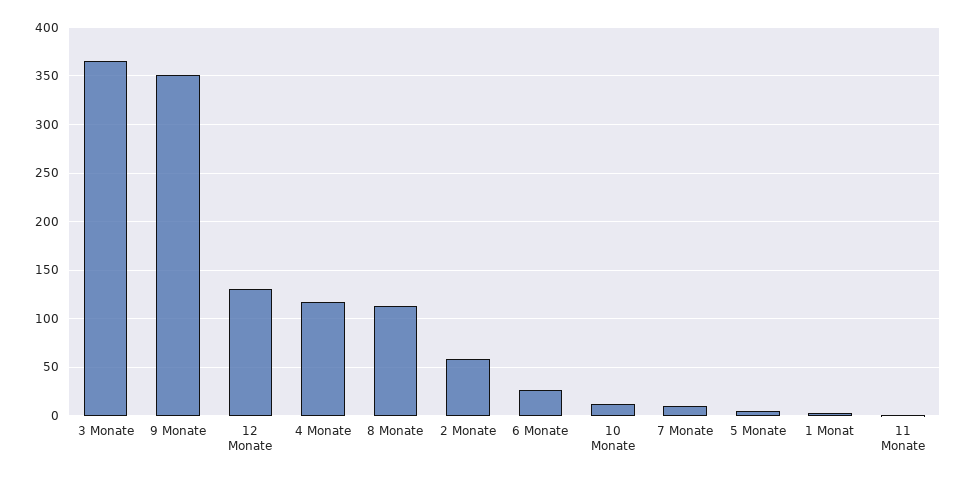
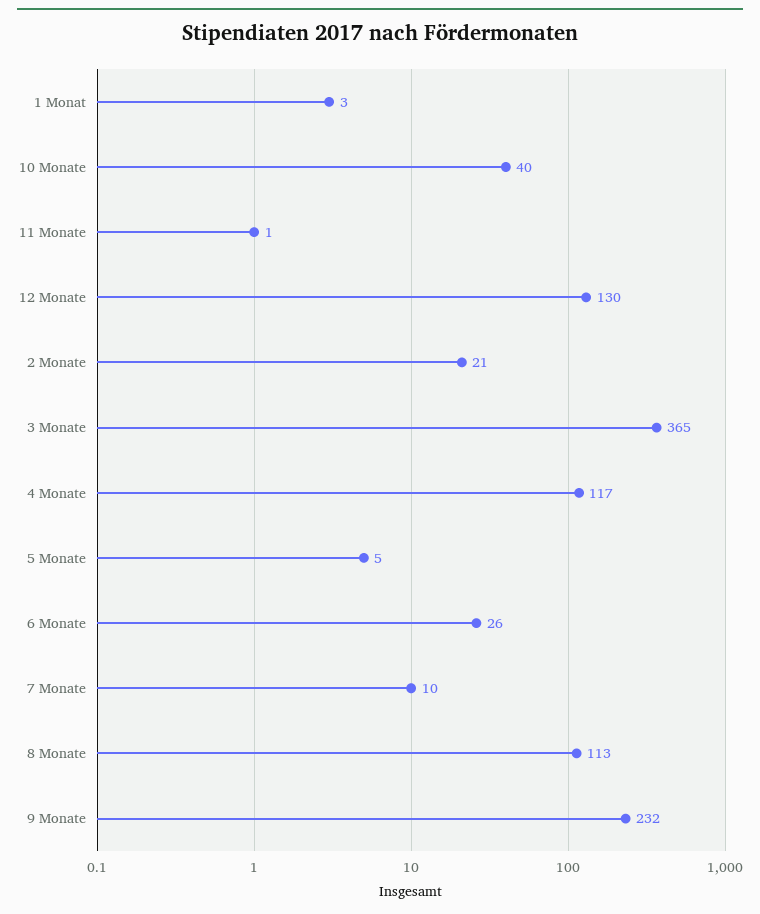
  {
    "3 Monate": 365,
-   "9 Monate": 350,
+   "9 Monate": 232,
    "12 Monate": 130,
    "4 Monate": 117,
    "8 Monate": 113,
-   "2 Monate": 60,
+   "2 Monate": 21,
    "6 Monate": 26,
-   "10 Monate": 10,
+   "10 Monate": 40,
    "7 Monate": 10,
    "5 Monate": 5,
    "1 Monat": 3,
    "11 Monate": 1
  }

